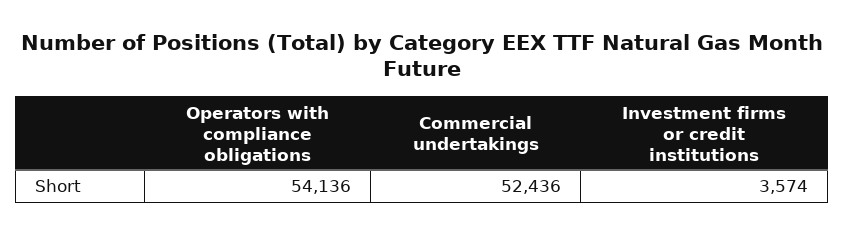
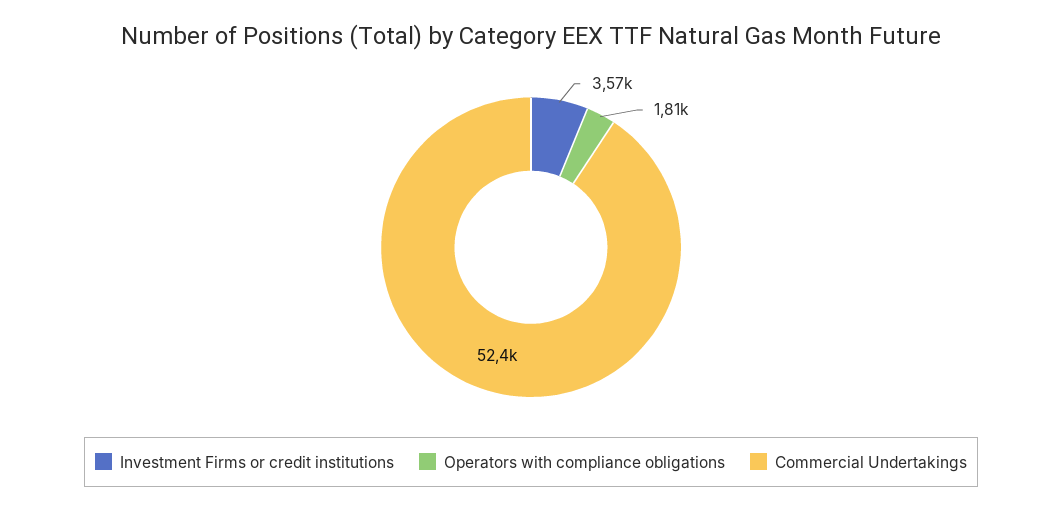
  {
-   "Operators with compliance obligations": 54136,
+   "Operators with compliance obligations": 1810,
    "Commercial undertakings": 52436,
    "Investment firms or credit institutions": 3574
  }

